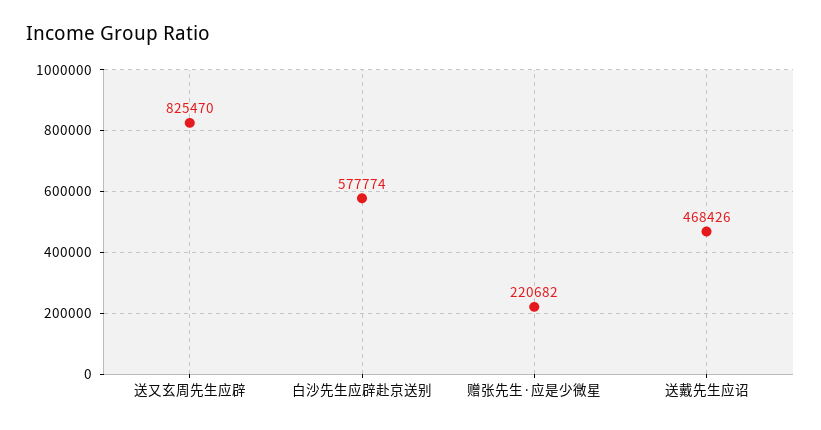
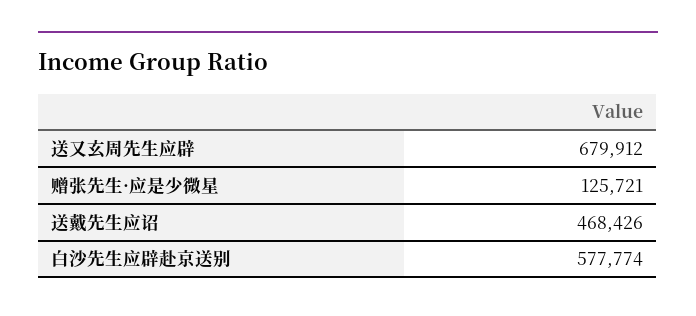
  {
-   "送又玄周先生应辟": 825470,
+   "送又玄周先生应辟": 679912,
    "白沙先生应辟赴京送别": 577774,
-   "赠张先生·应是少微星": 220682,
+   "赠张先生·应是少微星": 125721,
    "送戴先生应诏": 468426
  }

